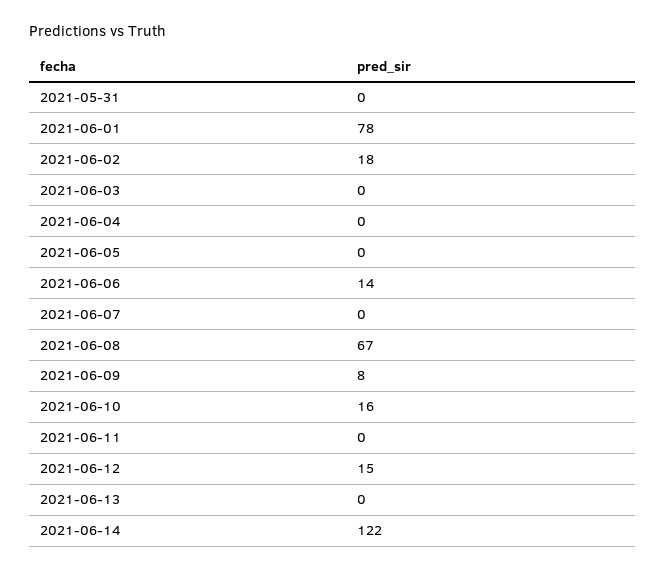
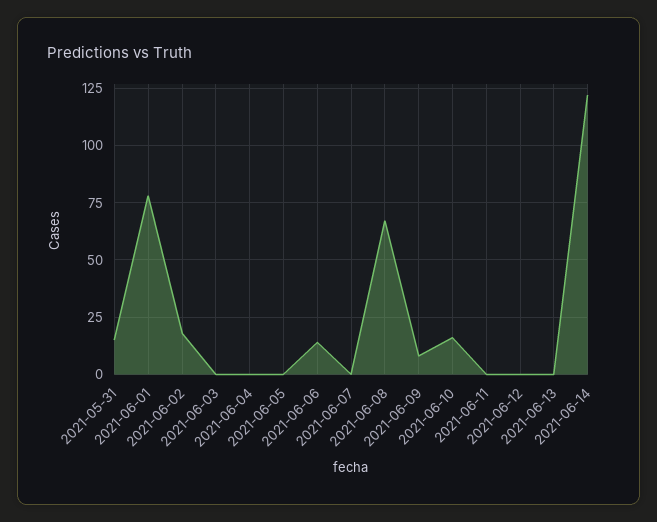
  {
-   "2021-05-31": 0,
+   "2021-05-31": 15,
    "2021-06-01": 78,
    "2021-06-02": 18,
    "2021-06-03": 0,
    "2021-06-04": 0,
    "2021-06-05": 0,
    "2021-06-06": 14,
    "2021-06-07": 0,
    "2021-06-08": 67,
    "2021-06-09": 8,
    "2021-06-10": 16,
    "2021-06-11": 0,
-   "2021-06-12": 15,
+   "2021-06-12": 0,
    "2021-06-13": 0,
    "2021-06-14": 122
  }

